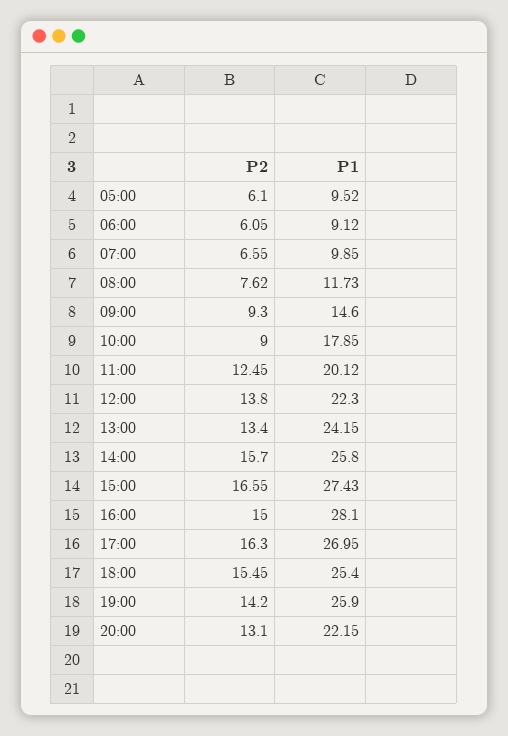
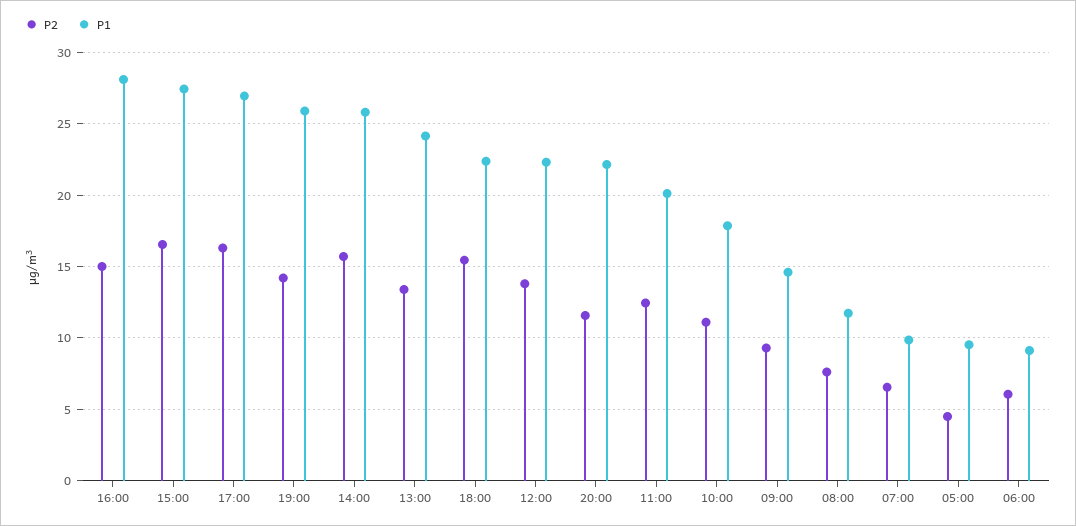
  {
    "P2": {
-     "05:00": 6.1,
+     "05:00": 4.5,
      "06:00": 6.05,
      "07:00": 6.55,
      "08:00": 7.62,
      "09:00": 9.3,
-     "10:00": 9,
+     "10:00": 11,
      "11:00": 12.45,
      "12:00": 13.8,
      "13:00": 13.4,
      "14:00": 15.7,
      "15:00": 16.55,
      "16:00": 15,
      "17:00": 16.3,
      "18:00": 15.45,
      "19:00": 14.2,
-     "20:00": 13.1
+     "20:00": 11.5
    },
    "P1": {
      "05:00": 9.52,
      "06:00": 9.12,
      "07:00": 9.85,
      "08:00": 11.73,
      "09:00": 14.6,
      "10:00": 17.85,
      "11:00": 20.12,
      "12:00": 22.3,
      "13:00": 24.15,
      "14:00": 25.8,
      "15:00": 27.43,
      "16:00": 28.1,
      "17:00": 26.95,
-     "18:00": 25.4,
+     "18:00": 22.5,
      "19:00": 25.9,
      "20:00": 22.15
    }
  }

